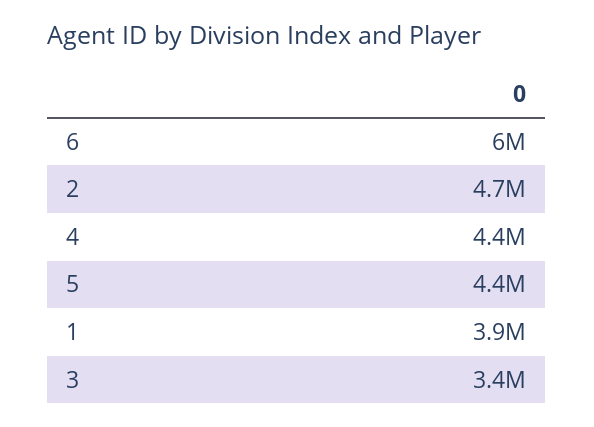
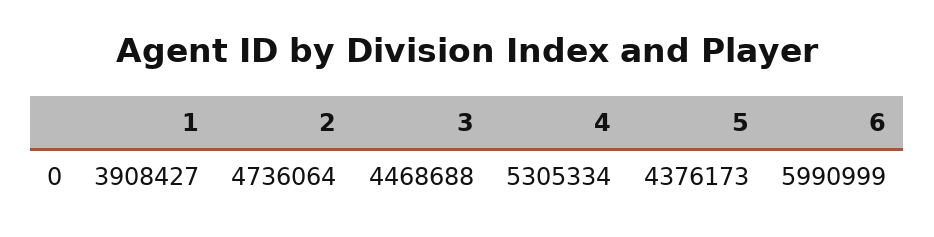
  {
    "6": 5990999,
    "2": 4736064,
-   "4": 4400000,
+   "4": 5305334,
    "5": 4376173,
    "1": 3908427,
-   "3": 3400000
+   "3": 4468688
  }

